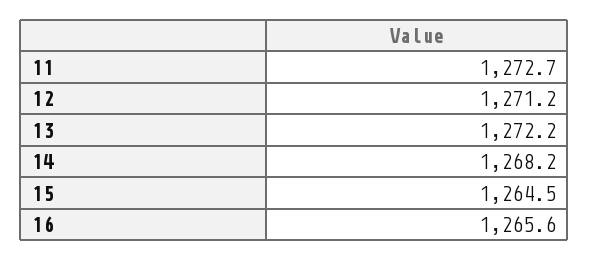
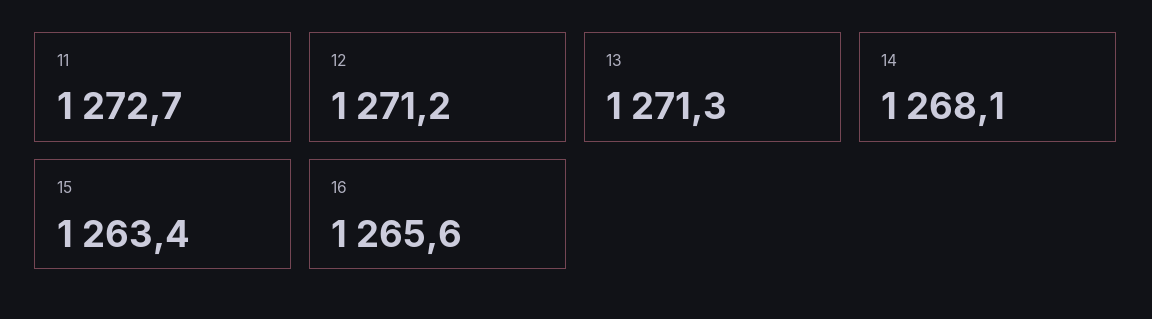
  {
    "11": 1272.7,
    "12": 1271.2,
-   "13": 1272.2,
+   "13": 1271.3,
-   "14": 1268.2,
+   "14": 1268.1,
-   "15": 1264.5,
+   "15": 1263.4,
    "16": 1265.6
  }

